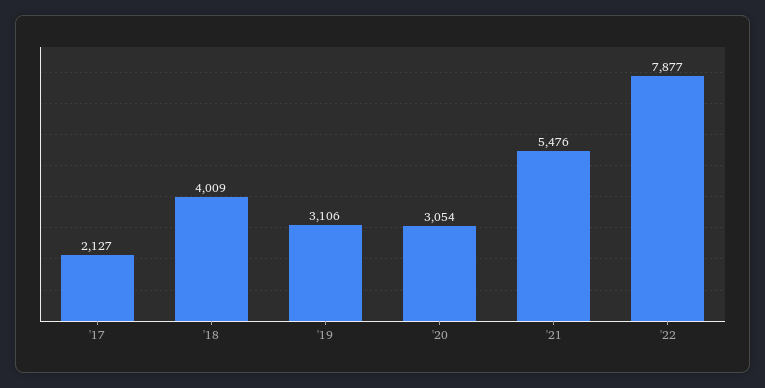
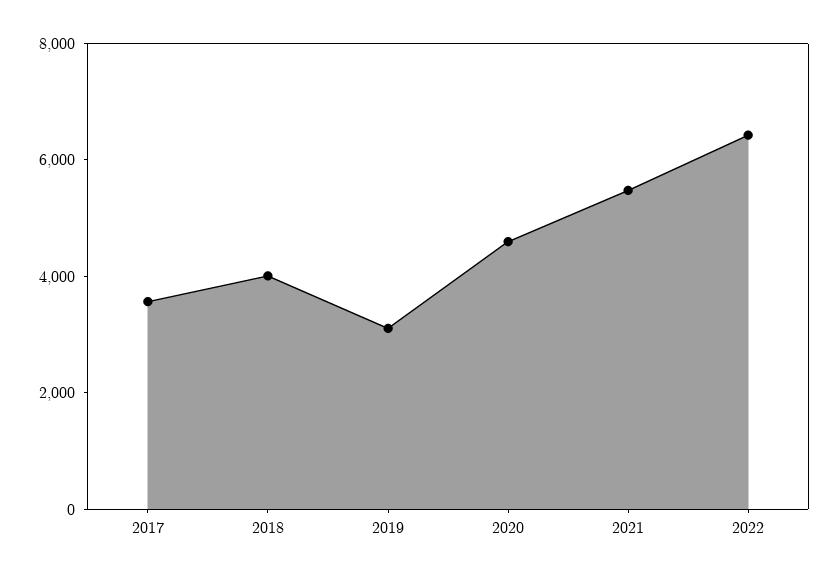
  {
-   "'17": 2127,
+   "'17": 3500,
    "'18": 4009,
    "'19": 3106,
-   "'20": 3054,
+   "'20": 4500,
    "'21": 5476,
-   "'22": 7877
+   "'22": 6500
  }

